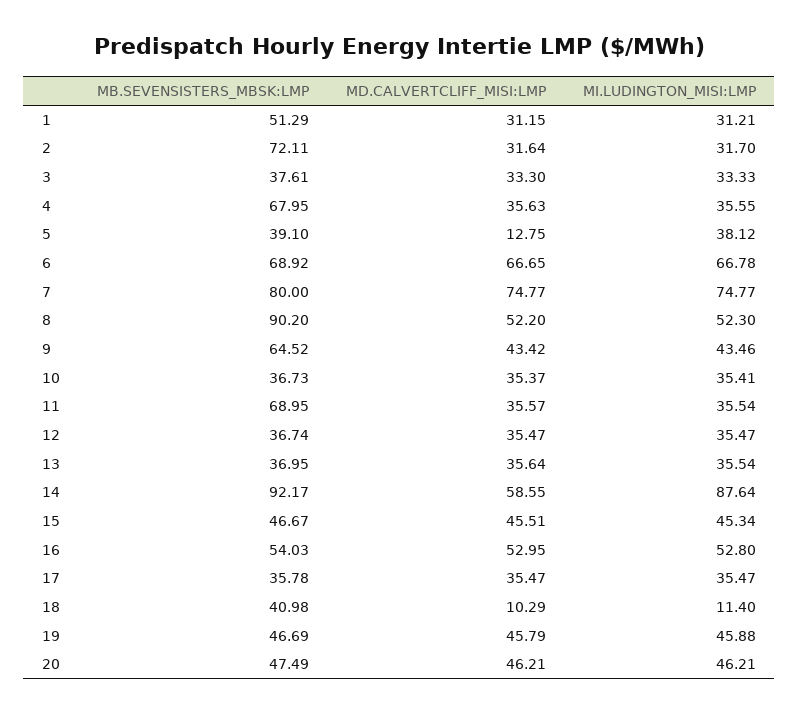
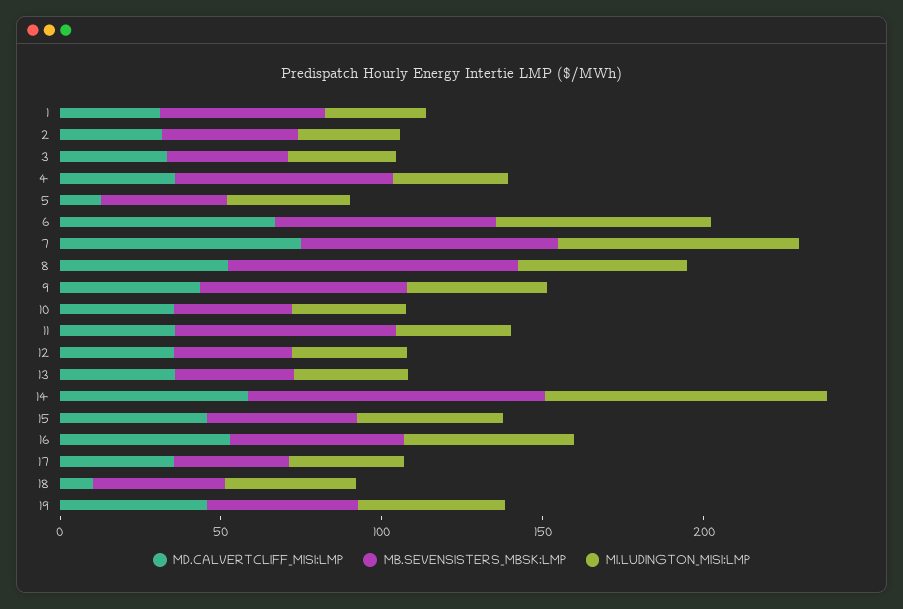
  {
    "MB.SEVENSISTERS_MBSK:LMP": {
      "1": 51.29,
-     "2": 72.11,
+     "2": 40,
      "3": 37.61,
      "4": 67.95,
      "5": 39.1,
      "6": 68.92,
      "7": 80,
      "8": 90.2,
      "9": 64.52,
      "10": 36.73,
      "11": 68.95,
      "12": 36.74,
      "13": 36.95,
      "14": 92.17,
      "15": 46.67,
      "16": 54.03,
      "17": 35.78,
      "18": 40.98,
-     "19": 46.69,
+     "19": 46.69
-     "20": 47.49
    },
    "MD.CALVERTCLIFF_MISI:LMP": {
      "1": 31.15,
      "2": 31.64,
      "3": 33.3,
      "4": 35.63,
      "5": 12.75,
      "6": 66.65,
      "7": 74.77,
      "8": 52.2,
      "9": 43.42,
      "10": 35.37,
      "11": 35.57,
      "12": 35.47,
      "13": 35.64,
      "14": 58.55,
      "15": 45.51,
      "16": 52.95,
      "17": 35.47,
      "18": 10.29,
-     "19": 45.79,
+     "19": 45.79
-     "20": 46.21
    },
    "MI.LUDINGTON_MISI:LMP": {
      "1": 31.21,
      "2": 31.7,
      "3": 33.33,
      "4": 35.55,
      "5": 38.12,
      "6": 66.78,
      "7": 74.77,
      "8": 52.3,
      "9": 43.46,
      "10": 35.41,
      "11": 35.54,
      "12": 35.47,
      "13": 35.54,
      "14": 87.64,
      "15": 45.34,
      "16": 52.8,
      "17": 35.47,
-     "18": 11.4,
+     "18": 40,
-     "19": 45.88,
+     "19": 45.88
-     "20": 46.21
    }
  }

